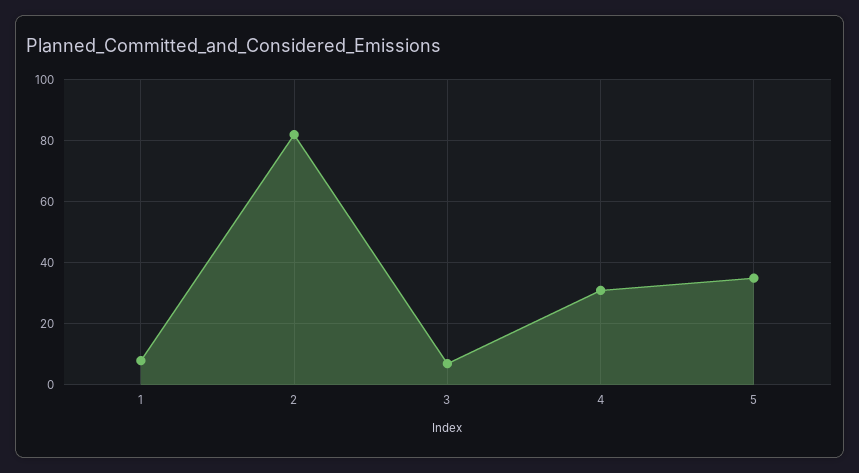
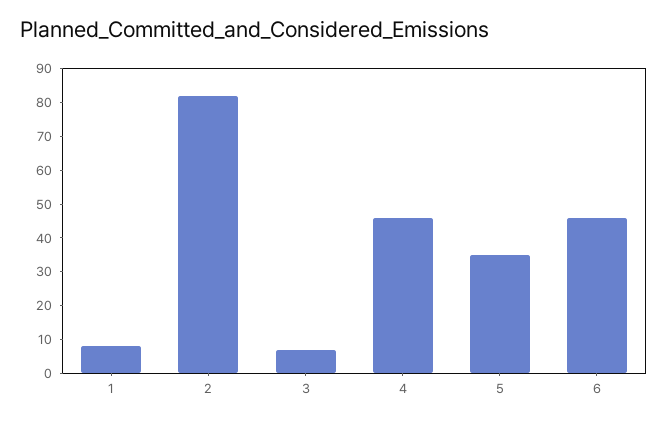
  {
    "1": 10,
    "2": 80,
    "3": 5,
-   "4": 30,
+   "4": 45,
-   "5": 35
+   "5": 35,
+   "6": 45
  }

